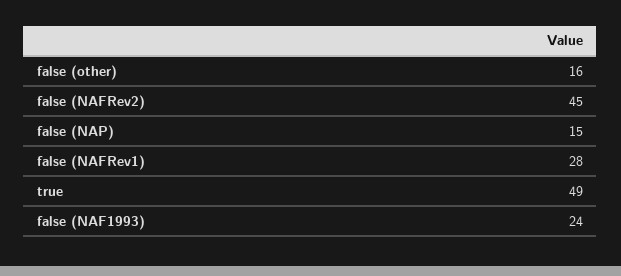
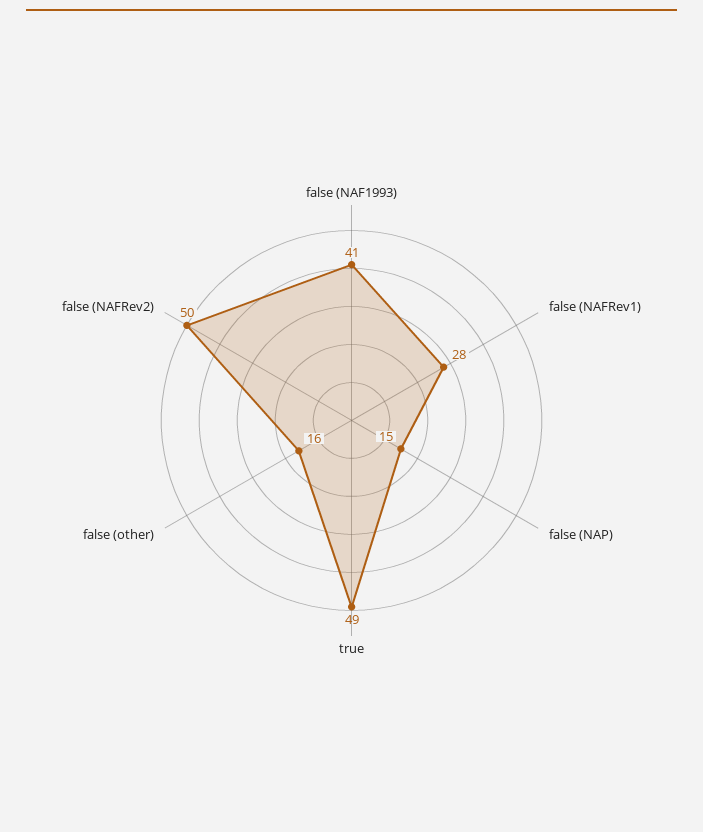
  {
    "false (other)": 16,
-   "false (NAFRev2)": 45,
+   "false (NAFRev2)": 50,
    "false (NAP)": 15,
    "false (NAFRev1)": 28,
    "true": 49,
-   "false (NAF1993)": 24
+   "false (NAF1993)": 41
  }

